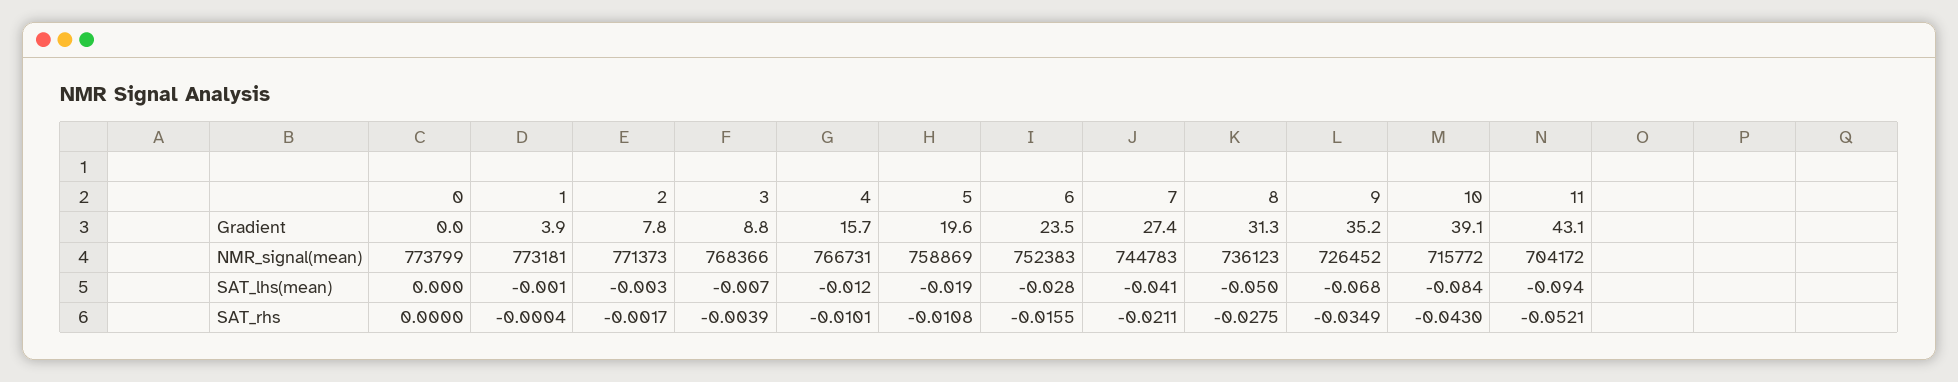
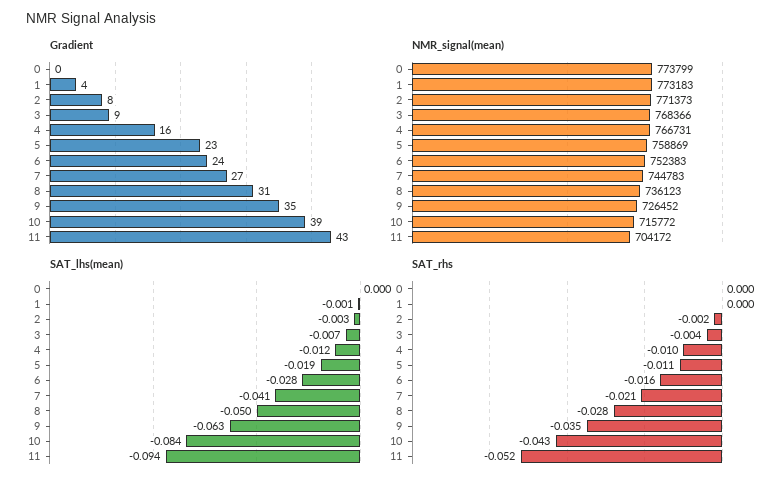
  {
    "Gradient": {
      "0": 0,
      "1": 3.9,
      "2": 7.8,
      "3": 8.8,
      "4": 15.7,
-     "5": 19.6,
+     "5": 23,
      "6": 23.5,
      "7": 27.4,
      "8": 31.3,
      "9": 35.2,
      "10": 39.1,
      "11": 43.1
    },
    "NMR_signal(mean)": {
      "0": 773799,
-     "1": 773181,
+     "1": 773183,
      "2": 771373,
      "3": 768366,
      "4": 766731,
      "5": 758869,
      "6": 752383,
      "7": 744783,
      "8": 736123,
      "9": 726452,
      "10": 715772,
      "11": 704172
    },
    "SAT_lhs(mean)": {
      "0": 0,
      "1": -0.001,
      "2": -0.003,
      "3": -0.007,
      "4": -0.012,
      "5": -0.019,
      "6": -0.028,
      "7": -0.041,
      "8": -0.05,
-     "9": -0.068,
+     "9": -0.063,
      "10": -0.084,
      "11": -0.094
    },
    "SAT_rhs": {
      "0": 0,
      "1": -0.0004,
      "2": -0.0017,
      "3": -0.0039,
      "4": -0.0101,
      "5": -0.0108,
      "6": -0.0155,
      "7": -0.0211,
      "8": -0.0275,
      "9": -0.0349,
      "10": -0.043,
      "11": -0.0521
    }
  }

